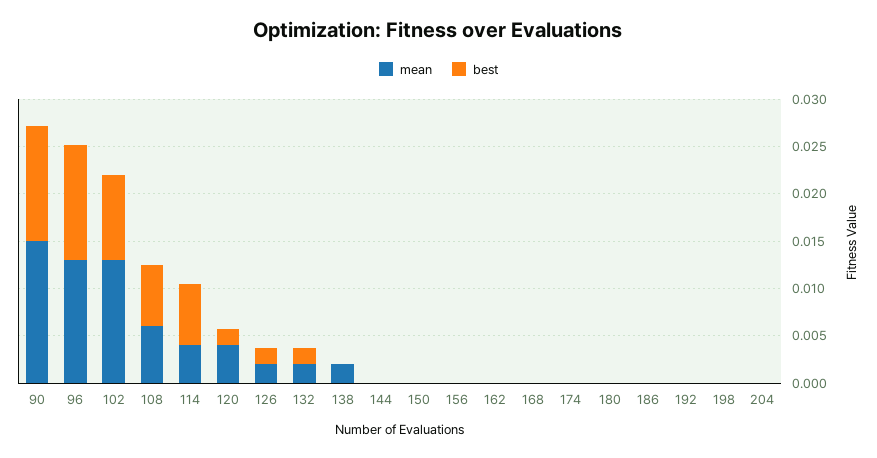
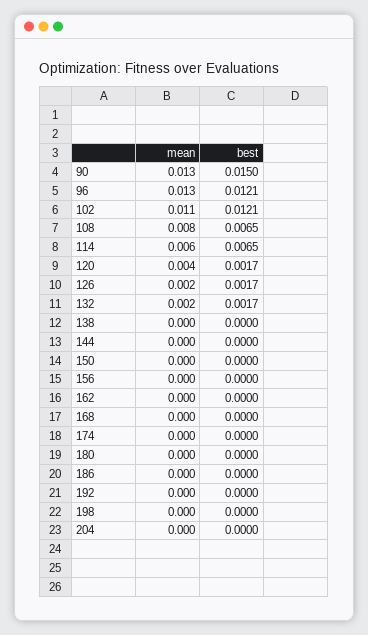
  {
    "mean": {
-     "90": 0.015,
+     "90": 0.013,
      "96": 0.013,
-     "102": 0.013,
+     "102": 0.011,
-     "108": 0.006,
+     "108": 0.008,
-     "114": 0.004,
+     "114": 0.006,
      "120": 0.004,
      "126": 0.002,
      "132": 0.002,
-     "138": 0.002,
+     "138": 0,
      "144": 0,
      "150": 0,
      "156": 0,
      "162": 0,
      "168": 0,
      "174": 0,
      "180": 0,
      "186": 0,
      "192": 0,
      "198": 0,
      "204": 0
    },
    "best": {
-     "90": 0.012,
+     "90": 0.015,
      "96": 0.0121,
-     "102": 0.009,
+     "102": 0.0121,
      "108": 0.0065,
      "114": 0.0065,
      "120": 0.0017,
      "126": 0.0017,
      "132": 0.0017,
      "138": 0,
      "144": 0,
      "150": 0,
      "156": 0,
      "162": 0,
      "168": 0,
      "174": 0,
      "180": 0,
      "186": 0,
      "192": 0,
      "198": 0,
      "204": 0
    }
  }

